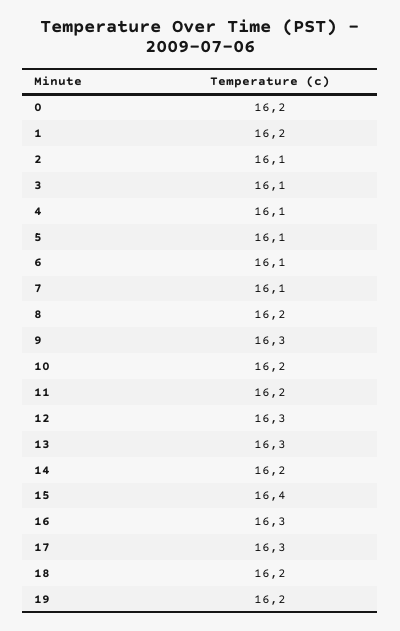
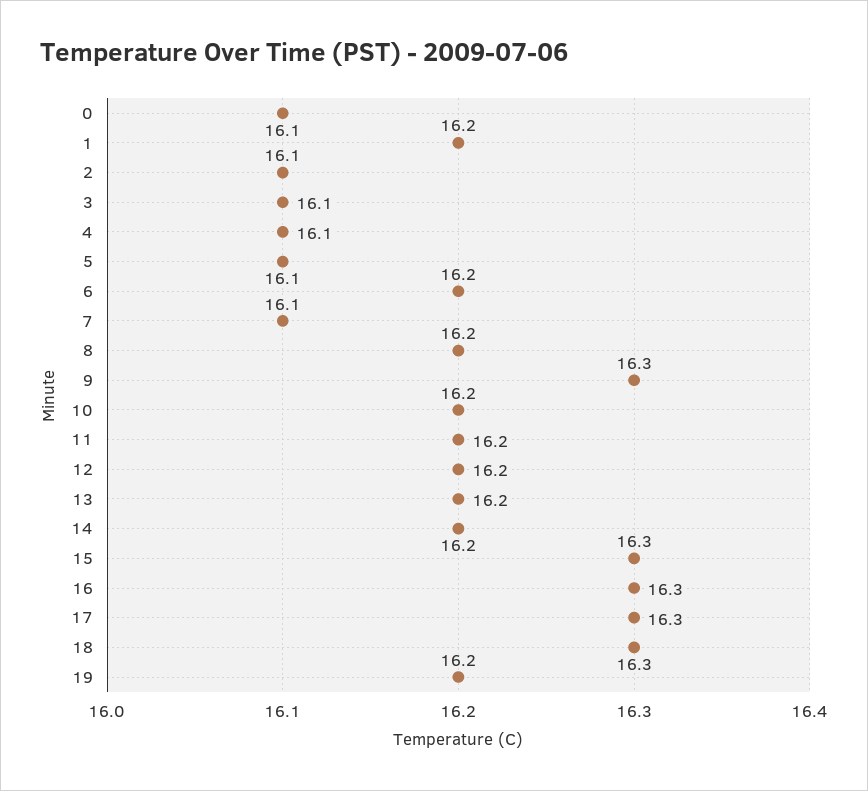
  {
-   "0": 16.2,
+   "0": 16.1,
    "1": 16.2,
    "2": 16.1,
    "3": 16.1,
    "4": 16.1,
    "5": 16.1,
-   "6": 16.1,
+   "6": 16.2,
    "7": 16.1,
    "8": 16.2,
    "9": 16.3,
    "10": 16.2,
    "11": 16.2,
-   "12": 16.3,
+   "12": 16.2,
-   "13": 16.3,
+   "13": 16.2,
    "14": 16.2,
-   "15": 16.4,
+   "15": 16.3,
    "16": 16.3,
    "17": 16.3,
-   "18": 16.2,
+   "18": 16.3,
    "19": 16.2
  }

